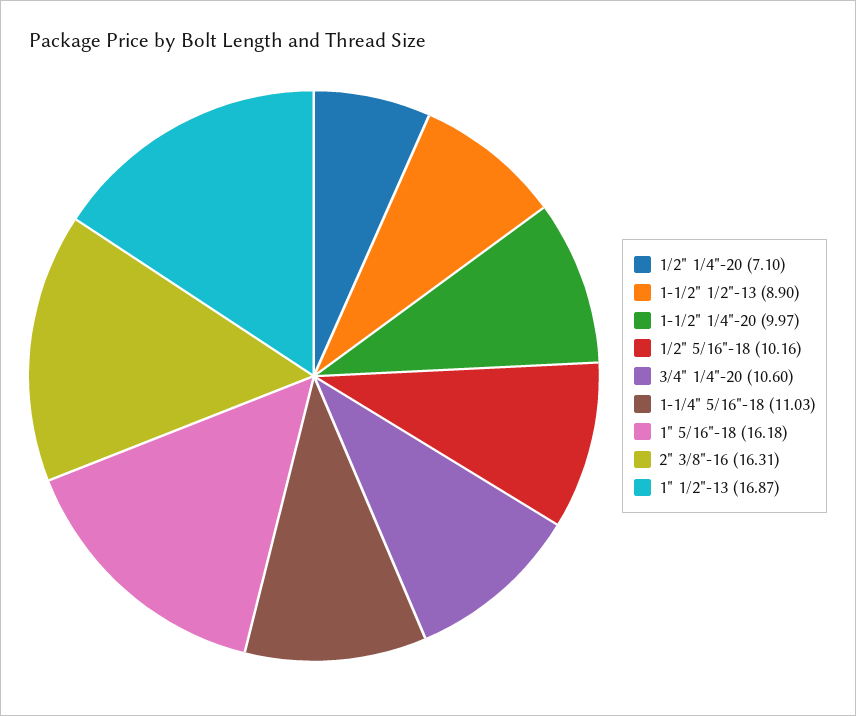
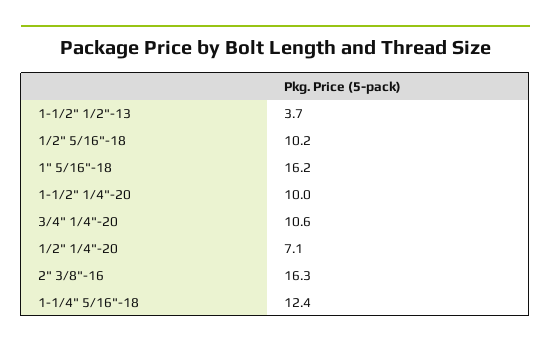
  {
    "1/2\" 1/4\"-20": 7.1,
-   "1-1/2\" 1/2\"-13": 8.9,
+   "1-1/2\" 1/2\"-13": 3.7,
    "1-1/2\" 1/4\"-20": 9.97,
    "1/2\" 5/16\"-18": 10.16,
    "3/4\" 1/4\"-20": 10.6,
-   "1-1/4\" 5/16\"-18": 11.03,
+   "1-1/4\" 5/16\"-18": 12.4,
    "1\" 5/16\"-18": 16.18,
-   "2\" 3/8\"-16": 16.31,
+   "2\" 3/8\"-16": 16.31
-   "1\" 1/2\"-13": 16.87
  }

